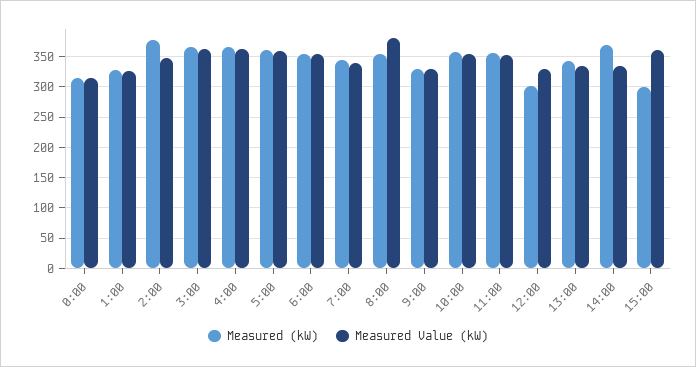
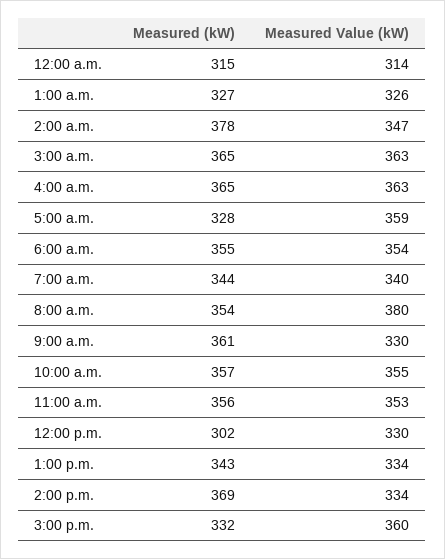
  {
    "Measured (kW)": {
      "0:00": 315,
      "1:00": 327,
      "2:00": 378,
      "3:00": 365,
      "4:00": 365,
-     "5:00": 360,
+     "5:00": 328,
      "6:00": 355,
      "7:00": 344,
      "8:00": 354,
-     "9:00": 330,
+     "9:00": 361,
      "10:00": 357,
      "11:00": 356,
      "12:00": 302,
      "13:00": 343,
      "14:00": 369,
-     "15:00": 300
+     "15:00": 332
    },
    "Measured Value (kW)": {
      "0:00": 314,
      "1:00": 326,
      "2:00": 347,
      "3:00": 363,
      "4:00": 363,
      "5:00": 359,
      "6:00": 354,
      "7:00": 340,
      "8:00": 380,
      "9:00": 330,
      "10:00": 355,
      "11:00": 353,
      "12:00": 330,
      "13:00": 334,
      "14:00": 334,
      "15:00": 360
    }
  }

